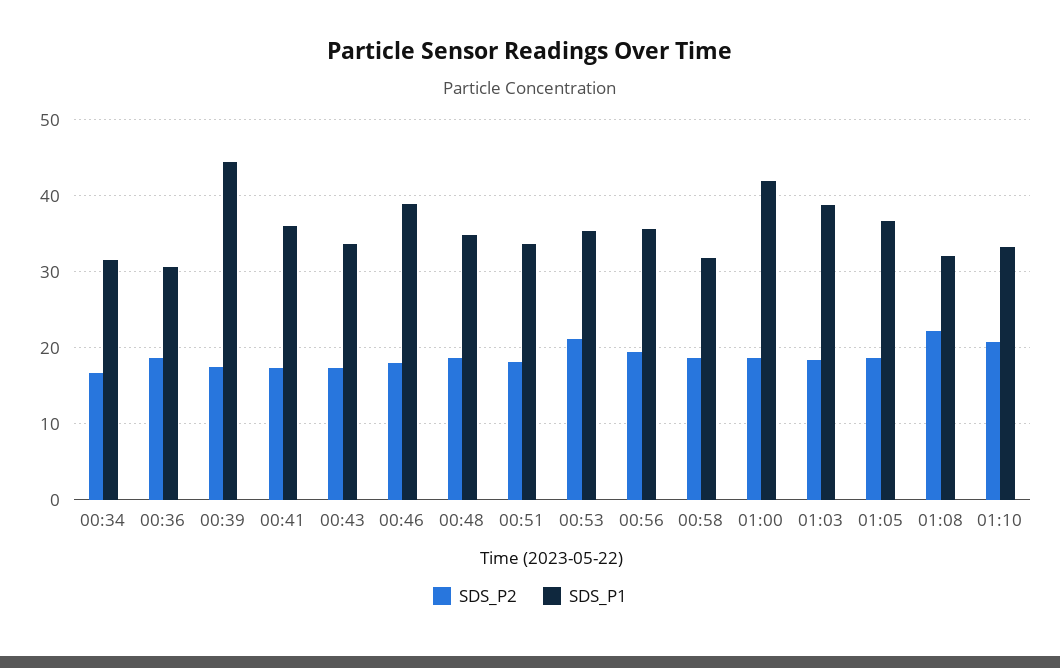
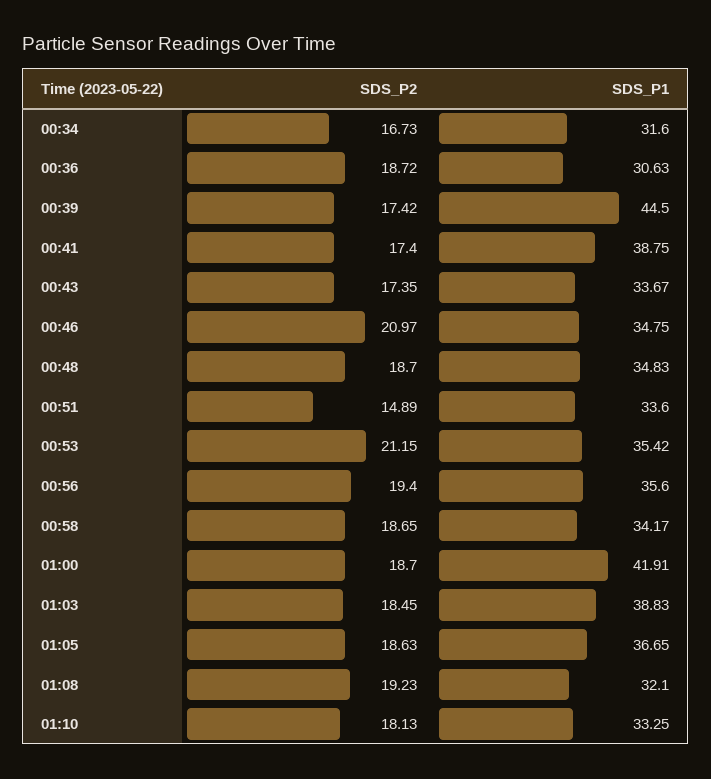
  {
    "SDS_P2": {
      "00:34": 16.73,
      "00:36": 18.72,
      "00:39": 17.42,
      "00:41": 17.4,
      "00:43": 17.35,
-     "00:46": 18,
+     "00:46": 20.97,
      "00:48": 18.7,
-     "00:51": 18,
+     "00:51": 14.89,
      "00:53": 21.15,
      "00:56": 19.4,
      "00:58": 18.65,
      "01:00": 18.7,
      "01:03": 18.45,
      "01:05": 18.63,
-     "01:08": 22,
+     "01:08": 19.23,
-     "01:10": 21
+     "01:10": 18.13
    },
    "SDS_P1": {
      "00:34": 31.6,
      "00:36": 30.63,
      "00:39": 44.5,
-     "00:41": 36,
+     "00:41": 38.75,
      "00:43": 33.67,
-     "00:46": 39,
+     "00:46": 34.75,
      "00:48": 34.83,
      "00:51": 33.6,
      "00:53": 35.42,
      "00:56": 35.6,
-     "00:58": 32,
+     "00:58": 34.17,
      "01:00": 41.91,
      "01:03": 38.83,
      "01:05": 36.65,
      "01:08": 32.1,
      "01:10": 33.25
    }
  }

